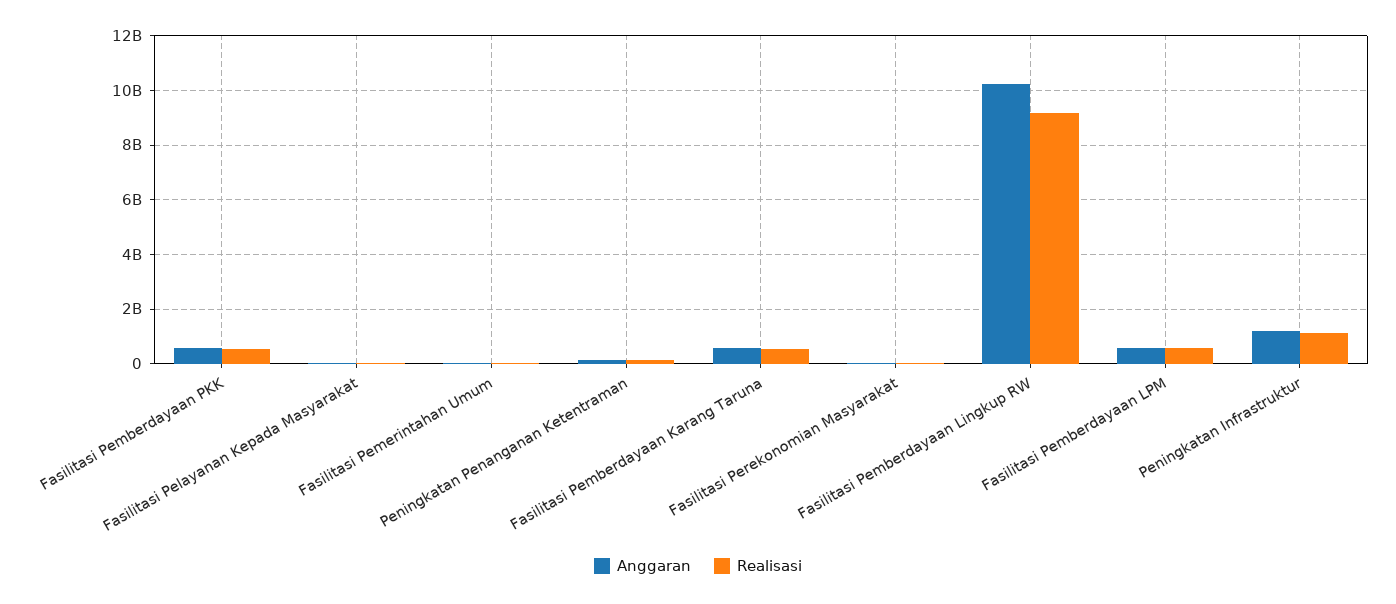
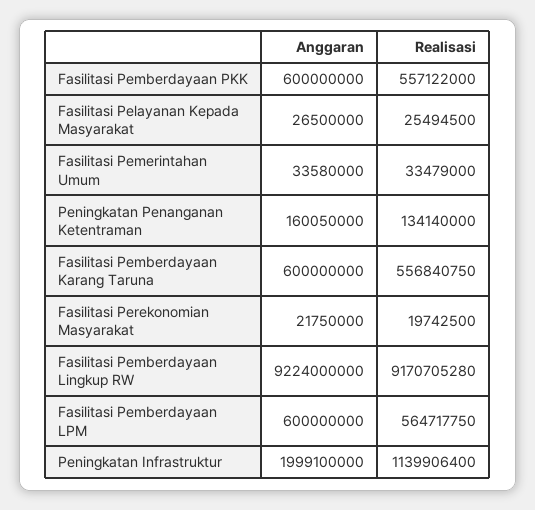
  {
    "Anggaran": {
      "Fasilitasi Pemberdayaan PKK": 600000000,
      "Fasilitasi Pelayanan Kepada Masyarakat": 26500000,
      "Fasilitasi Pemerintahan Umum": 33580000,
      "Peningkatan Penanganan Ketentraman": 160050000,
      "Fasilitasi Pemberdayaan Karang Taruna": 600000000,
      "Fasilitasi Perekonomian Masyarakat": 21750000,
-     "Fasilitasi Pemberdayaan Lingkup RW": 10250000000,
+     "Fasilitasi Pemberdayaan Lingkup RW": 9224000000,
      "Fasilitasi Pemberdayaan LPM": 600000000,
-     "Peningkatan Infrastruktur": 1250000000
+     "Peningkatan Infrastruktur": 1999100000
    },
    "Realisasi": {
      "Fasilitasi Pemberdayaan PKK": 557122000,
      "Fasilitasi Pelayanan Kepada Masyarakat": 25494500,
      "Fasilitasi Pemerintahan Umum": 33479000,
      "Peningkatan Penanganan Ketentraman": 134140000,
      "Fasilitasi Pemberdayaan Karang Taruna": 556840750,
      "Fasilitasi Perekonomian Masyarakat": 19742500,
      "Fasilitasi Pemberdayaan Lingkup RW": 9170705280,
      "Fasilitasi Pemberdayaan LPM": 564717750,
      "Peningkatan Infrastruktur": 1139906400
    }
  }

